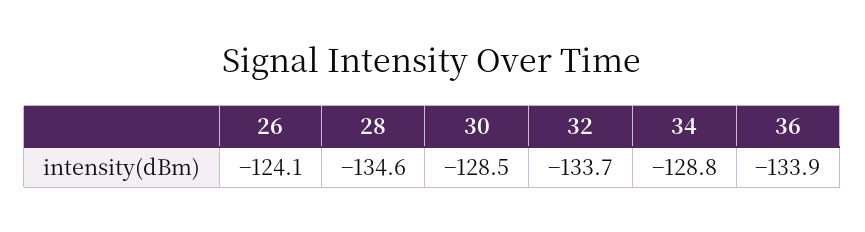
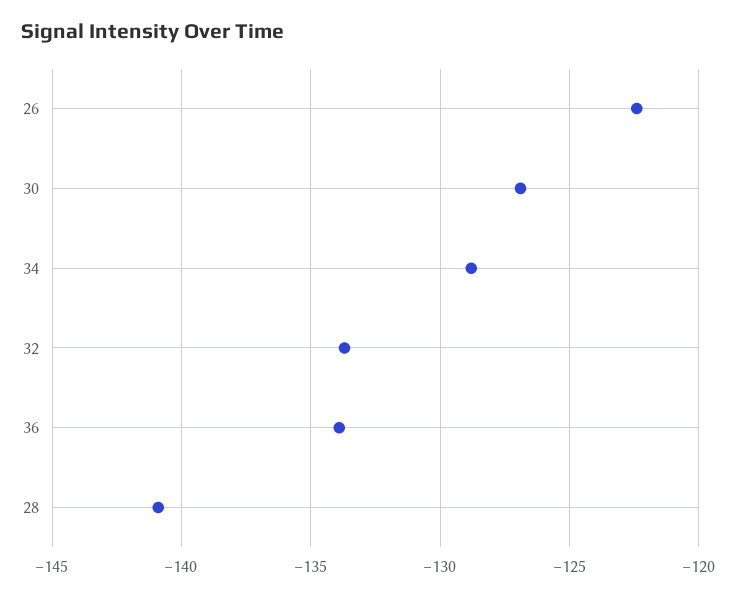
  {
-   "26": -124.1,
+   "26": -122.5,
-   "28": -134.6,
+   "28": -141,
-   "30": -128.5,
+   "30": -127,
    "32": -133.7,
    "34": -128.8,
    "36": -133.9
  }

